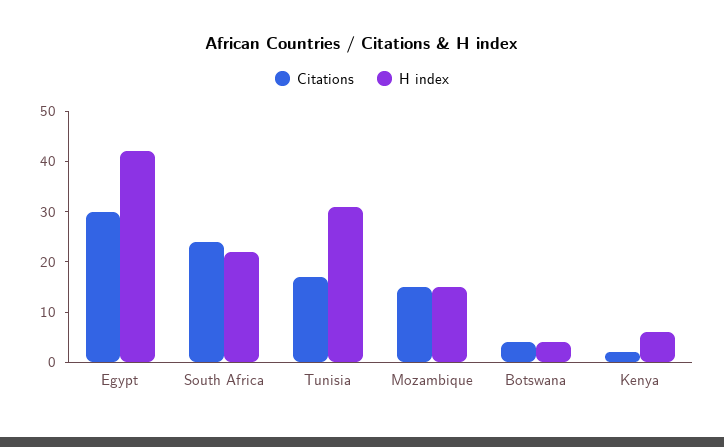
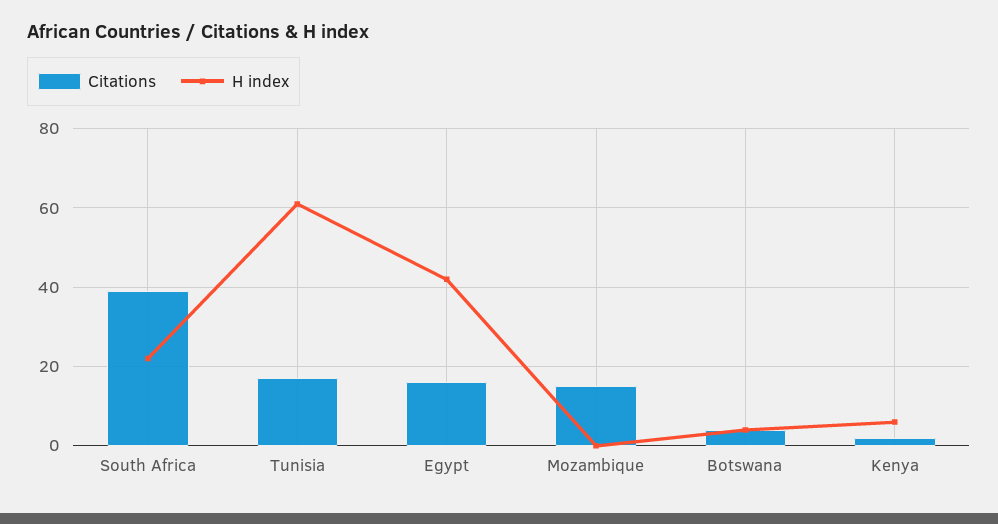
  {
    "Citations": {
-     "Egypt": 30,
+     "Egypt": 15,
-     "South Africa": 25,
+     "South Africa": 40,
      "Tunisia": 15,
      "Mozambique": 15,
      "Botswana": 5,
      "Kenya": 0
    },
    "H index": {
      "Egypt": 40,
      "South Africa": 20,
-     "Tunisia": 30,
+     "Tunisia": 60,
-     "Mozambique": 15,
+     "Mozambique": 0,
      "Botswana": 5,
      "Kenya": 5
    }
  }

